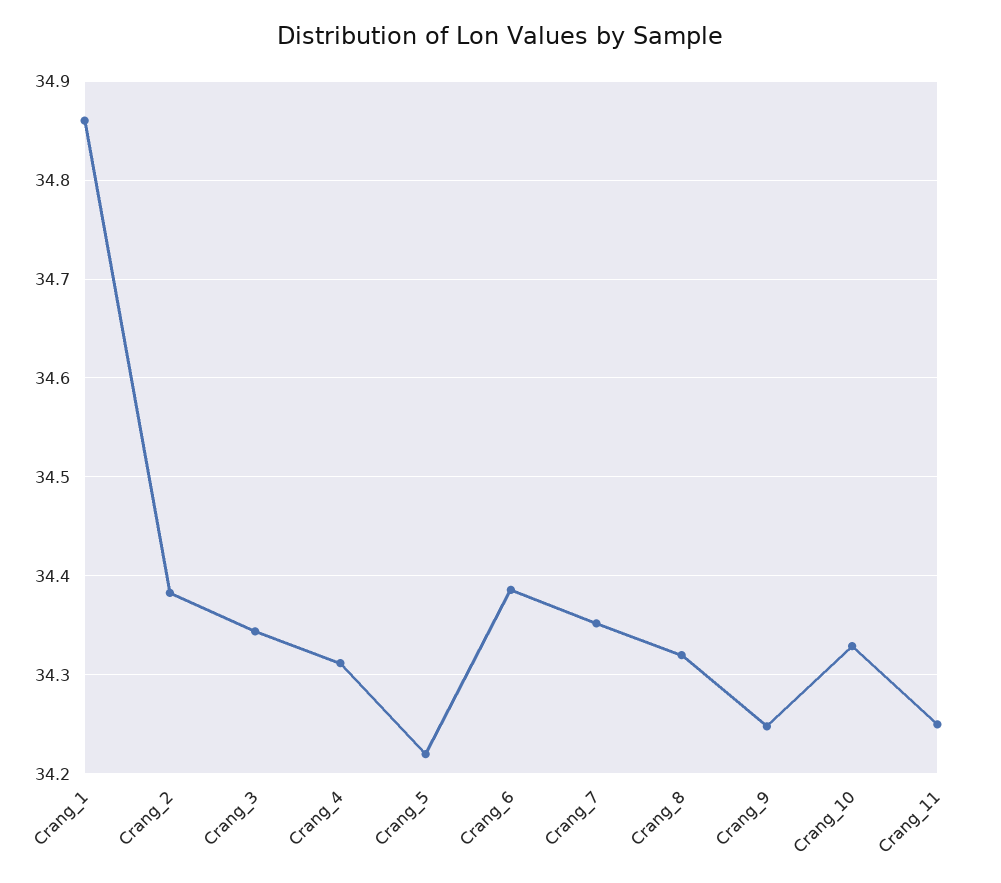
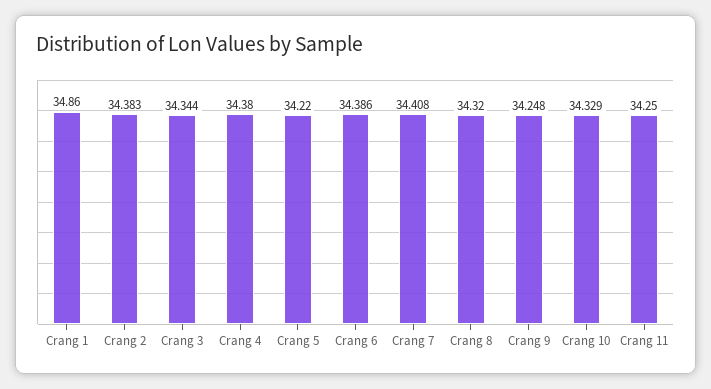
  {
    "Crang_1": 34.86,
    "Crang_2": 34.383,
    "Crang_3": 34.344,
-   "Crang_4": 34.31,
+   "Crang_4": 34.38,
    "Crang_5": 34.22,
    "Crang_6": 34.386,
-   "Crang_7": 34.35,
+   "Crang_7": 34.408,
    "Crang_8": 34.32,
    "Crang_9": 34.248,
    "Crang_10": 34.329,
    "Crang_11": 34.25
  }

